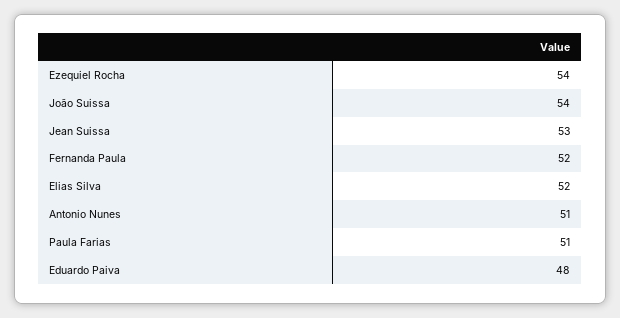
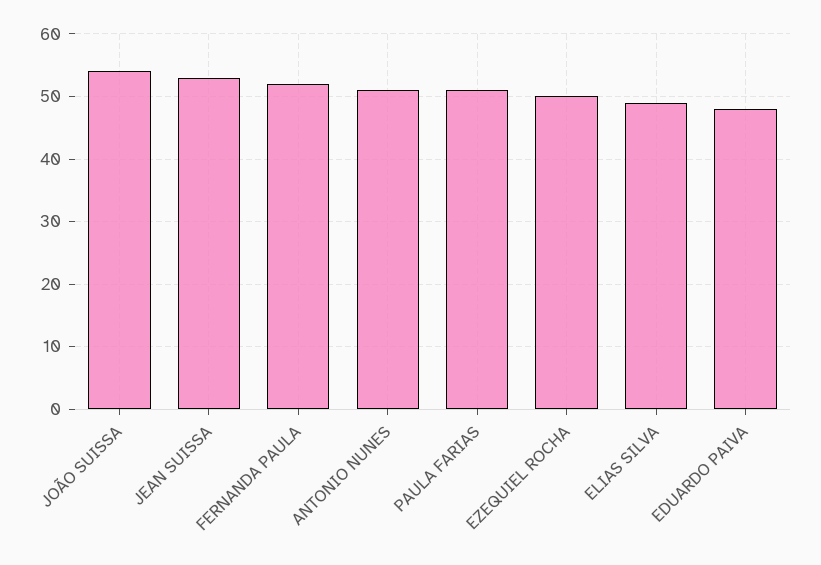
  {
-   "Ezequiel Rocha": 54,
+   "Ezequiel Rocha": 50,
    "João Suissa": 54,
    "Jean Suissa": 53,
    "Fernanda Paula": 52,
-   "Elias Silva": 52,
+   "Elias Silva": 49,
    "Antonio Nunes": 51,
    "Paula Farias": 51,
    "Eduardo Paiva": 48
  }

